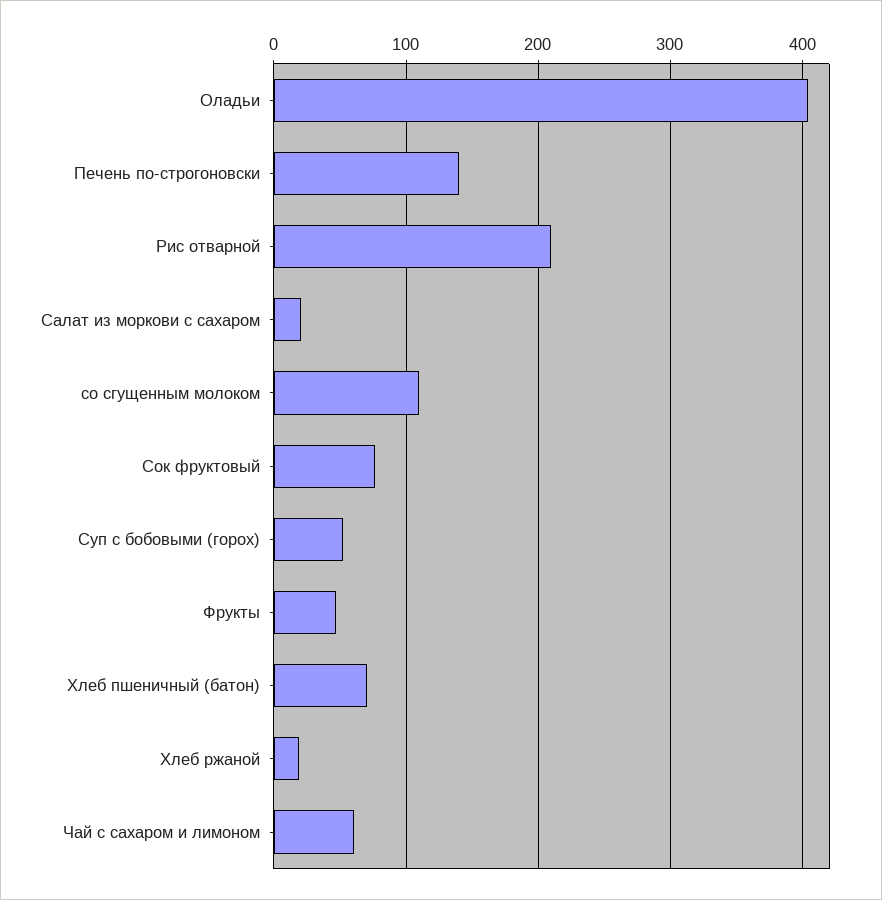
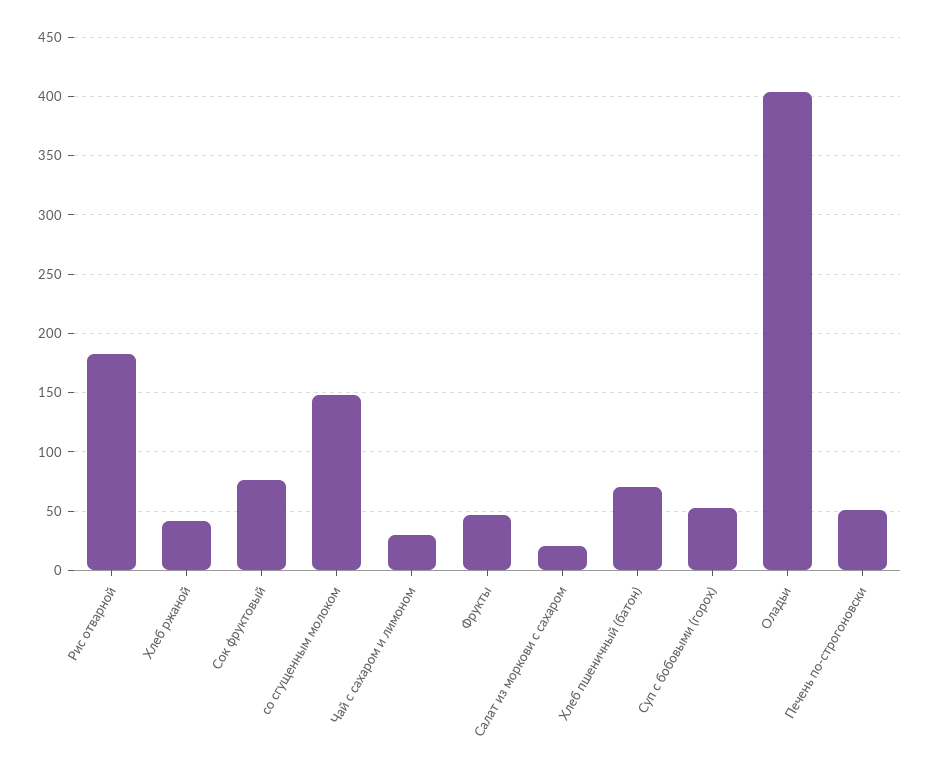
  {
    "Оладьи": 400,
-   "Печень по-строгоновски": 140,
+   "Печень по-строгоновски": 50,
-   "Рис отварной": 210,
+   "Рис отварной": 180,
    "Салат из моркови с сахаром": 20,
-   "со сгущенным молоком": 110,
+   "со сгущенным молоком": 150,
    "Сок фруктовый": 80,
    "Суп с бобовыми (горох)": 50,
    "Фрукты": 50,
    "Хлеб пшеничный (батон)": 70,
-   "Хлеб ржаной": 20,
+   "Хлеб ржаной": 40,
-   "Чай с сахаром и лимоном": 60
+   "Чай с сахаром и лимоном": 30
  }

